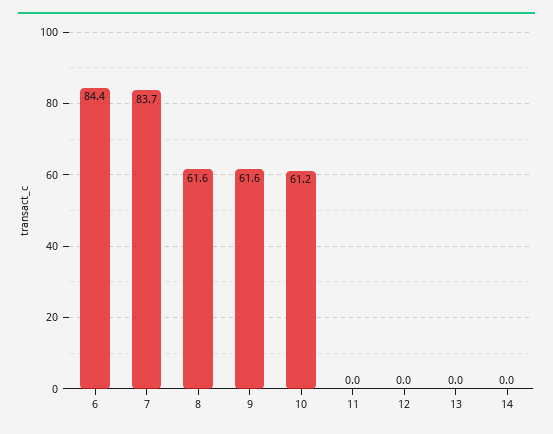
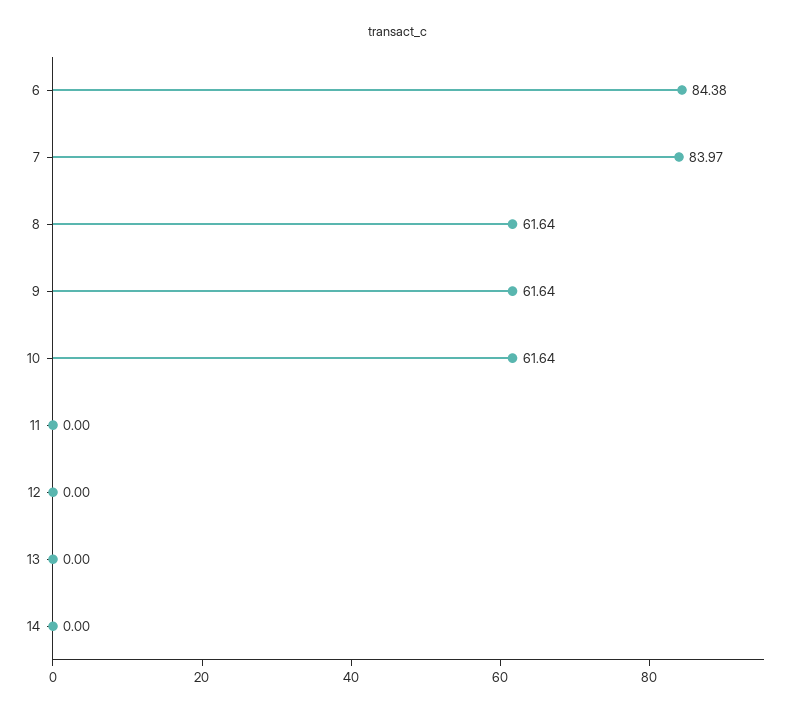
  {
    "6": 84.38,
-   "7": 83.7,
+   "7": 83.97,
    "8": 61.64,
    "9": 61.64,
-   "10": 61.2,
+   "10": 61.64,
    "11": 0,
    "12": 0,
    "13": 0,
    "14": 0
  }

